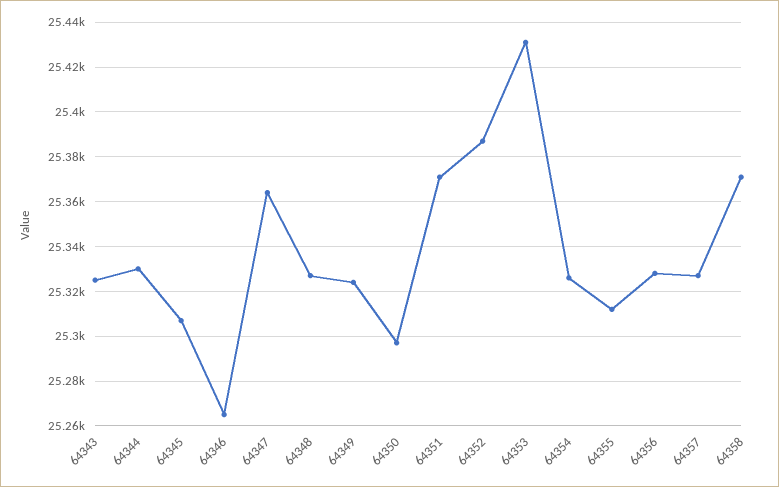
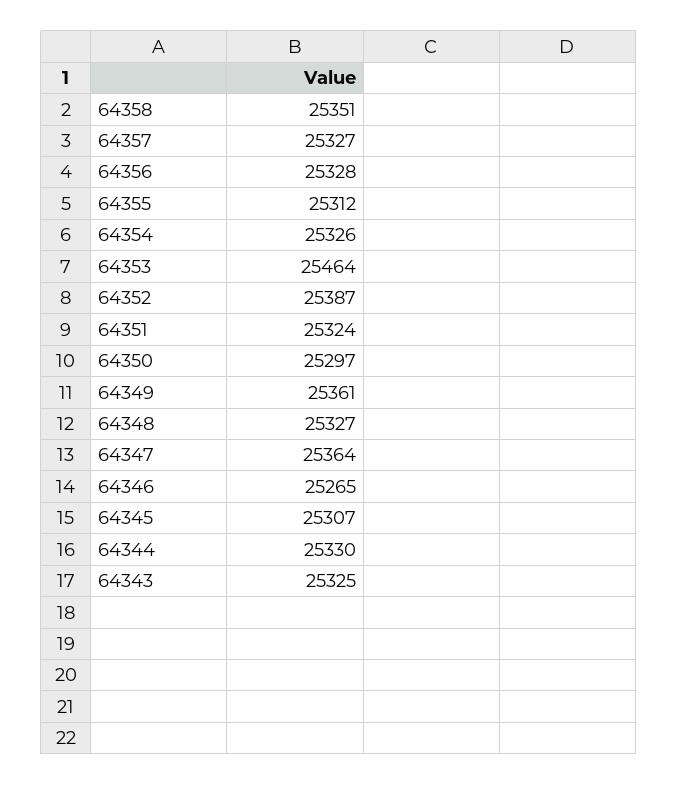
  {
    "64343": 25325,
    "64344": 25330,
    "64345": 25307,
    "64346": 25265,
    "64347": 25364,
    "64348": 25327,
-   "64349": 25325,
+   "64349": 25361,
    "64350": 25297,
-   "64351": 25370,
+   "64351": 25324,
    "64352": 25387,
-   "64353": 25430,
+   "64353": 25464,
    "64354": 25326,
    "64355": 25312,
    "64356": 25328,
    "64357": 25327,
-   "64358": 25370
+   "64358": 25351
  }

